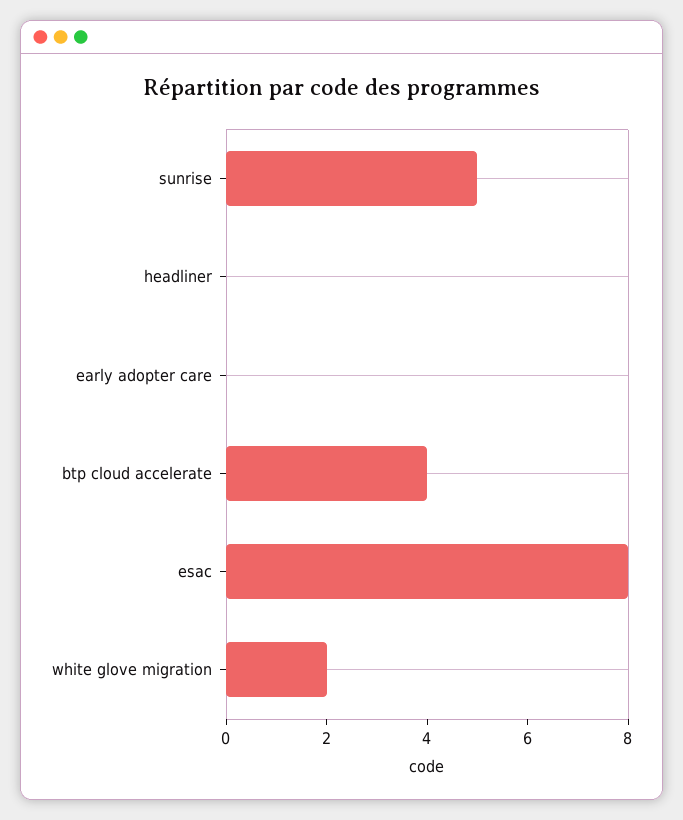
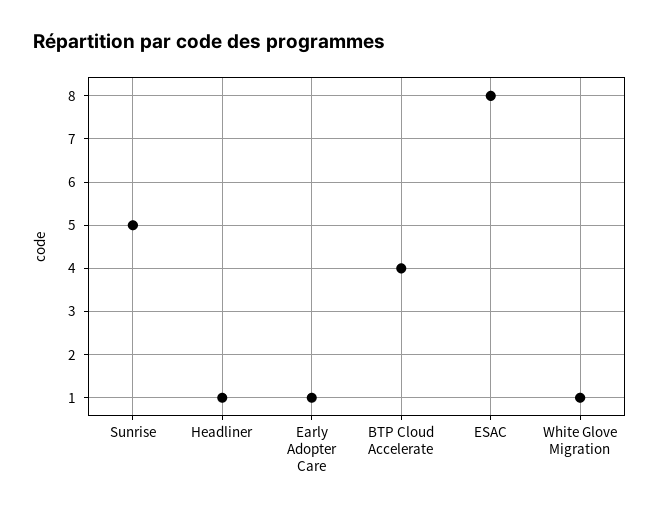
  {
    "sunrise": 5,
-   "headliner": 0,
+   "headliner": 1,
-   "early adopter care": 0,
+   "early adopter care": 1,
    "btp cloud accelerate": 4,
    "esac": 8,
-   "white glove migration": 2
+   "white glove migration": 1
  }

